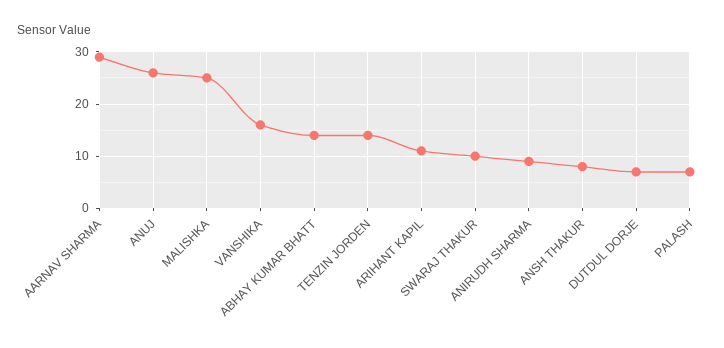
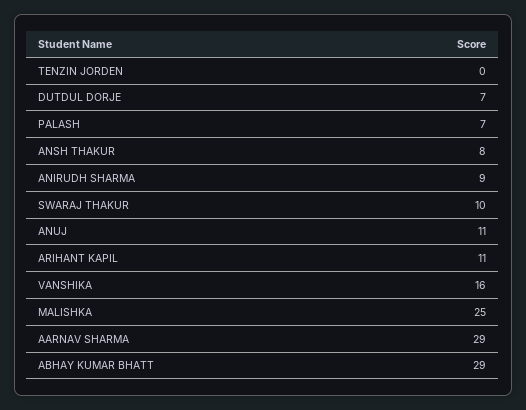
  {
    "AARNAV SHARMA": 29,
-   "ANUJ": 25,
+   "ANUJ": 11,
    "MALISHKA": 25,
    "VANSHIKA": 16,
-   "ABHAY KUMAR BHATT": 15,
+   "ABHAY KUMAR BHATT": 29,
-   "TENZIN JORDEN": 15,
+   "TENZIN JORDEN": 0,
    "ARIHANT KAPIL": 11,
    "SWARAJ THAKUR": 10,
    "ANIRUDH SHARMA": 9,
    "ANSH THAKUR": 8,
    "DUTDUL DORJE": 7,
    "PALASH": 7
  }

